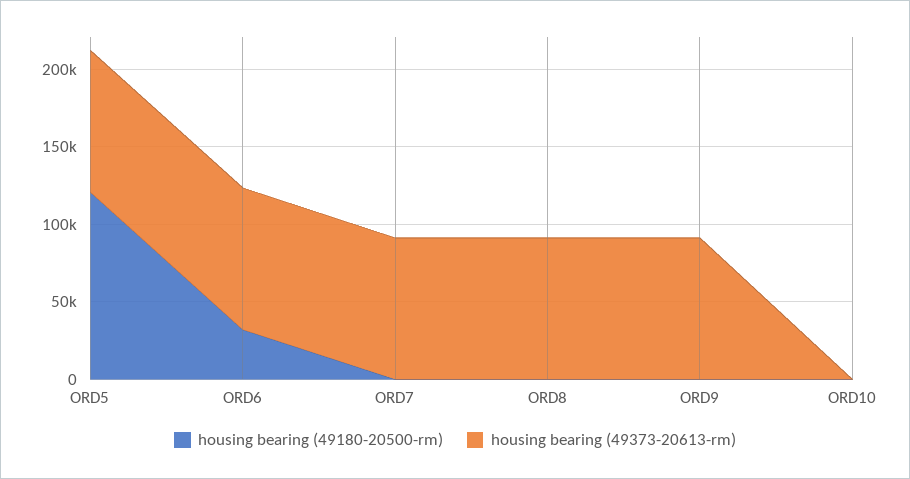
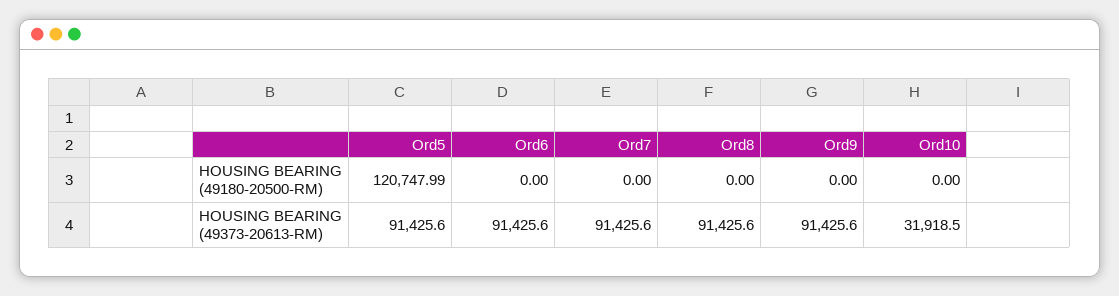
  {
    "housing bearing (49180-20500-rm)": {
      "ORD5": 120747.99,
-     "ORD6": 30000,
+     "ORD6": 0,
      "ORD7": 0,
      "ORD8": 0,
      "ORD9": 0,
      "ORD10": 0
    },
    "housing bearing (49373-20613-rm)": {
      "ORD5": 91425.6,
      "ORD6": 91425.6,
      "ORD7": 91425.6,
      "ORD8": 91425.6,
      "ORD9": 91425.6,
-     "ORD10": 0
+     "ORD10": 31918.5
    }
  }

